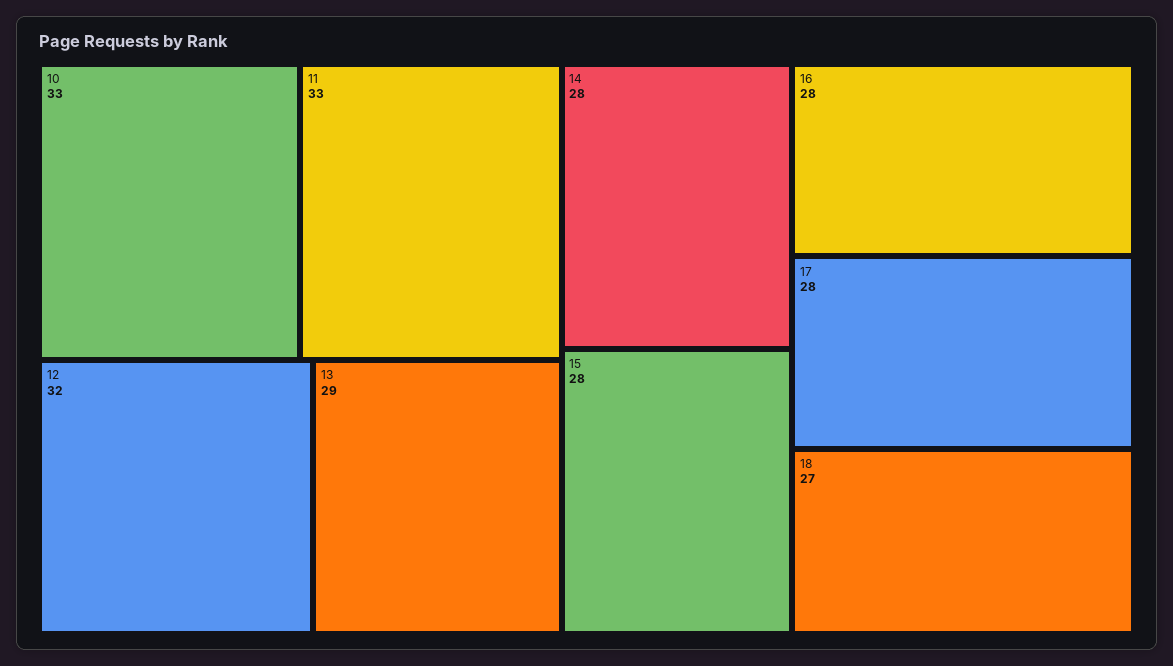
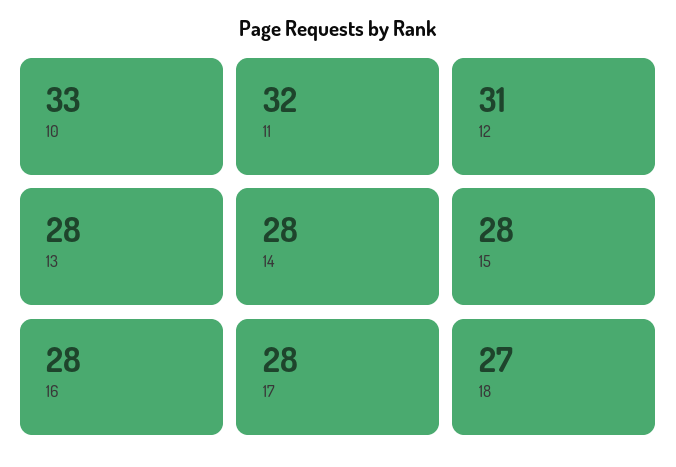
  {
    "10": 33,
-   "11": 33,
+   "11": 32,
-   "12": 32,
+   "12": 31,
-   "13": 29,
+   "13": 28,
    "14": 28,
    "15": 28,
    "16": 28,
    "17": 28,
    "18": 27
  }

